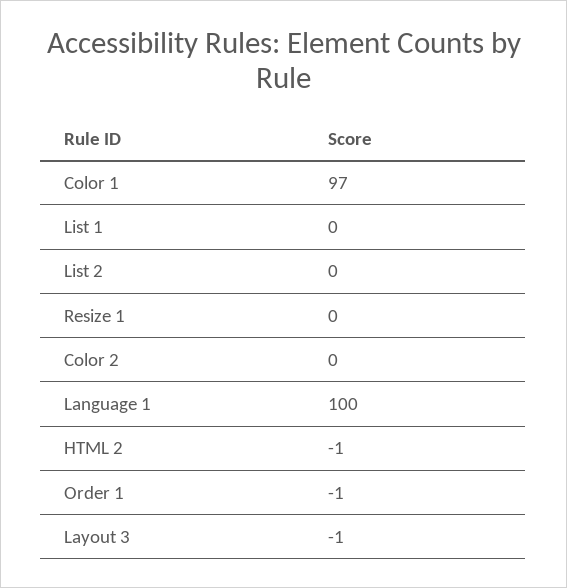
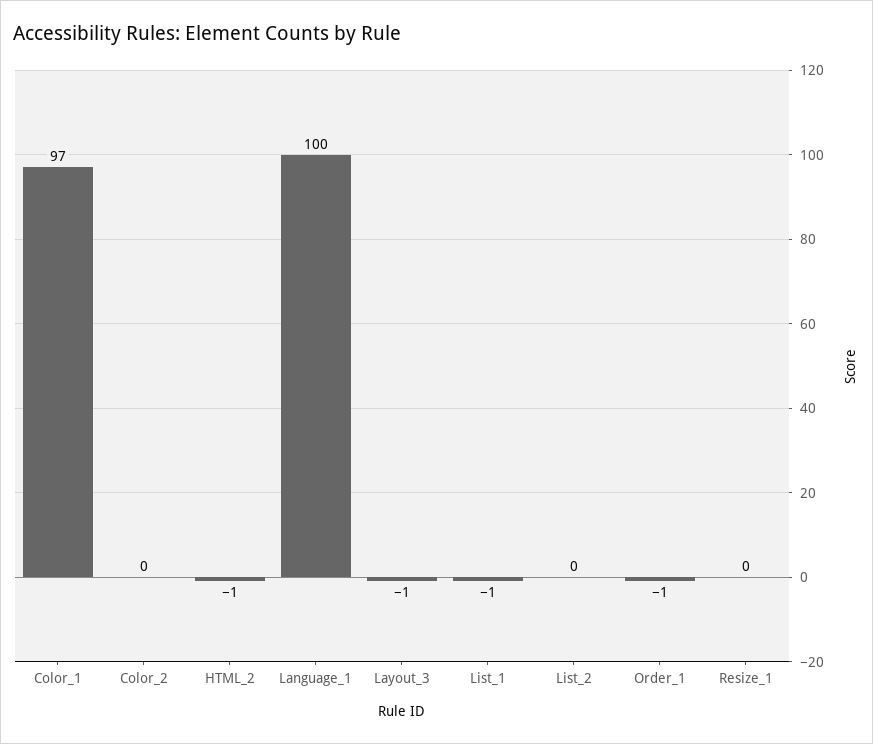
  {
    "Color 1": 97,
-   "List 1": 0,
+   "List 1": -1,
    "List 2": 0,
    "Resize 1": 0,
    "Color 2": 0,
    "Language 1": 100,
    "HTML 2": -1,
    "Order 1": -1,
    "Layout 3": -1
  }

